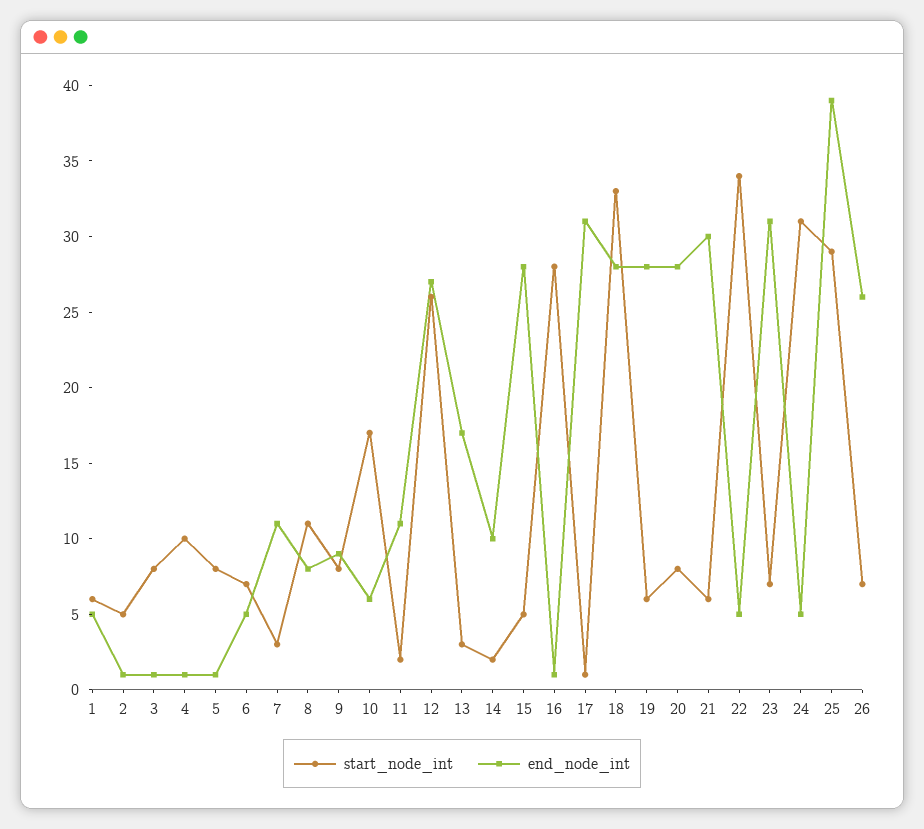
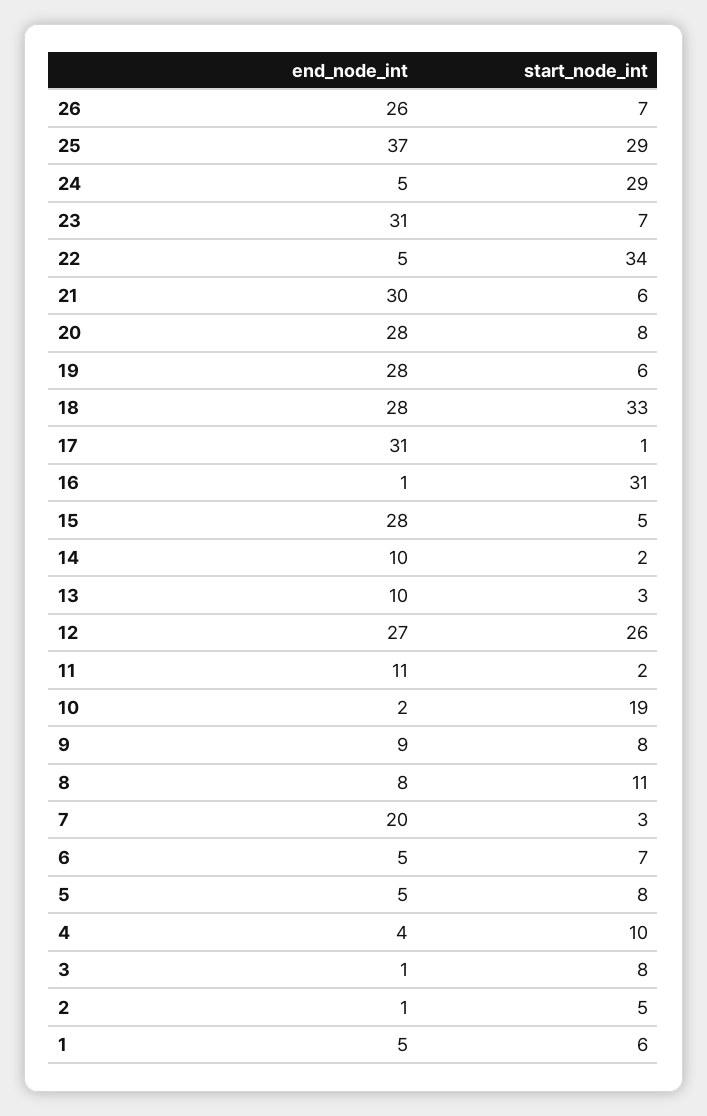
  {
    "start_node_int": {
      "1": 6,
      "2": 5,
      "3": 8,
      "4": 10,
      "5": 8,
      "6": 7,
      "7": 3,
      "8": 11,
      "9": 8,
-     "10": 17,
+     "10": 19,
      "11": 2,
      "12": 26,
      "13": 3,
      "14": 2,
      "15": 5,
-     "16": 28,
+     "16": 31,
      "17": 1,
      "18": 33,
      "19": 6,
      "20": 8,
      "21": 6,
      "22": 34,
      "23": 7,
-     "24": 31,
+     "24": 29,
      "25": 29,
      "26": 7
    },
    "end_node_int": {
      "1": 5,
      "2": 1,
      "3": 1,
-     "4": 1,
+     "4": 4,
-     "5": 1,
+     "5": 5,
      "6": 5,
-     "7": 11,
+     "7": 20,
      "8": 8,
      "9": 9,
-     "10": 6,
+     "10": 2,
      "11": 11,
      "12": 27,
-     "13": 17,
+     "13": 10,
      "14": 10,
      "15": 28,
      "16": 1,
      "17": 31,
      "18": 28,
      "19": 28,
      "20": 28,
      "21": 30,
      "22": 5,
      "23": 31,
      "24": 5,
-     "25": 39,
+     "25": 37,
      "26": 26
    }
  }

